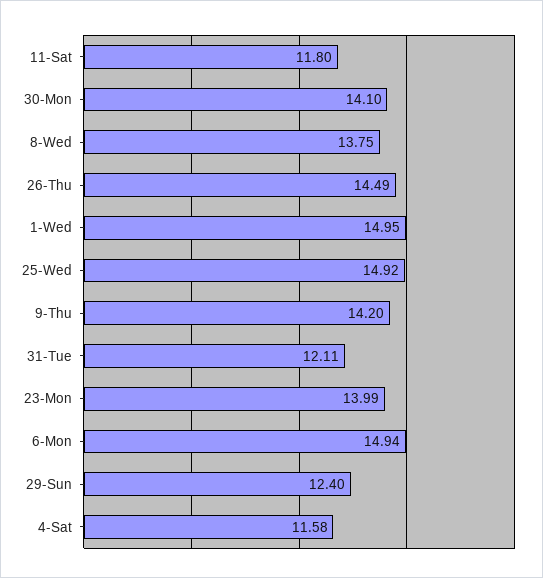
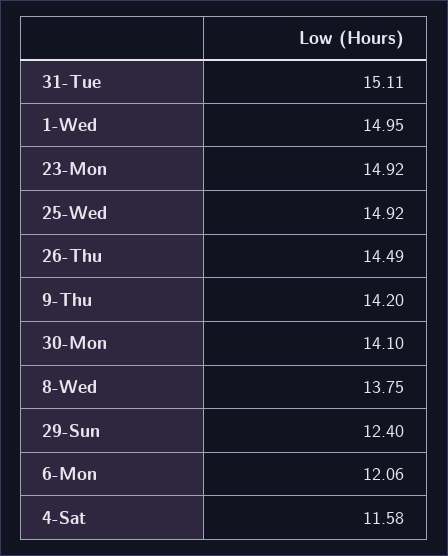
  {
-   "11-Sat": 11.8,
    "30-Mon": 14.1,
    "8-Wed": 13.75,
    "26-Thu": 14.49,
    "1-Wed": 14.95,
    "25-Wed": 14.92,
    "9-Thu": 14.2,
-   "31-Tue": 12.11,
+   "31-Tue": 15.11,
-   "23-Mon": 13.99,
+   "23-Mon": 14.92,
-   "6-Mon": 14.94,
+   "6-Mon": 12.06,
    "29-Sun": 12.4,
    "4-Sat": 11.58
  }

